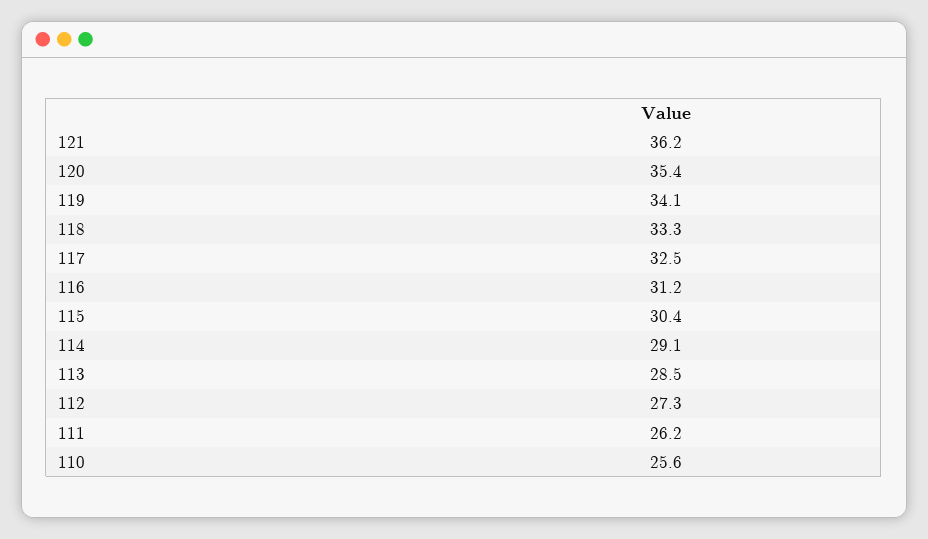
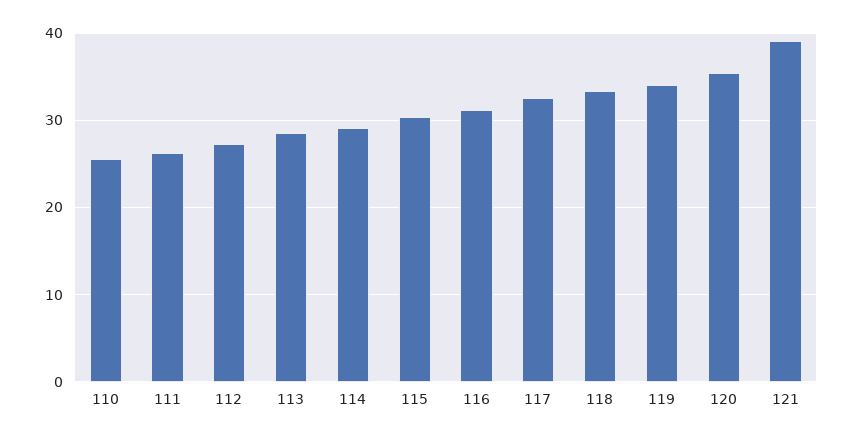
  {
-   "121": 36.2,
+   "121": 39,
    "120": 35.4,
    "119": 34.1,
    "118": 33.3,
    "117": 32.5,
    "116": 31.2,
    "115": 30.4,
    "114": 29.1,
    "113": 28.5,
    "112": 27.3,
    "111": 26.2,
    "110": 25.6
  }

